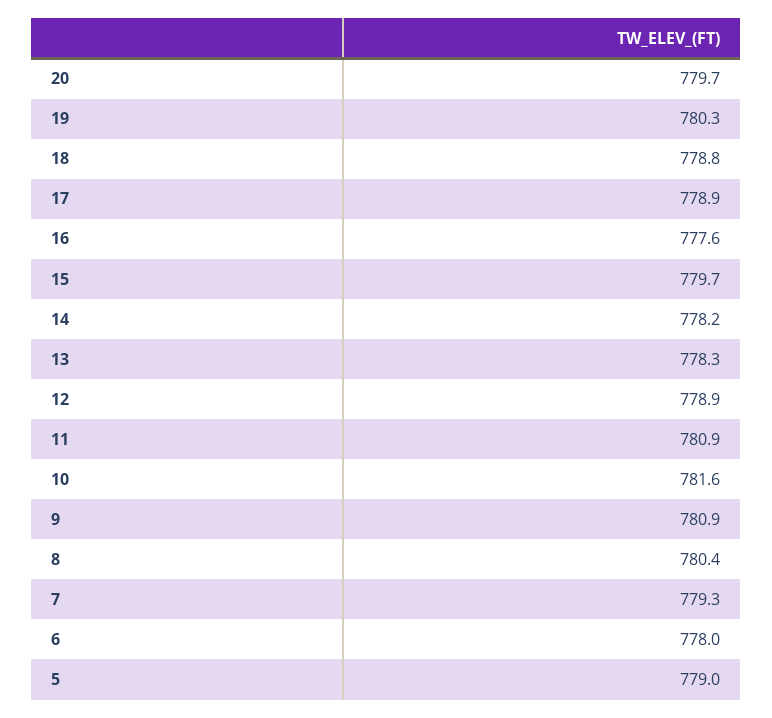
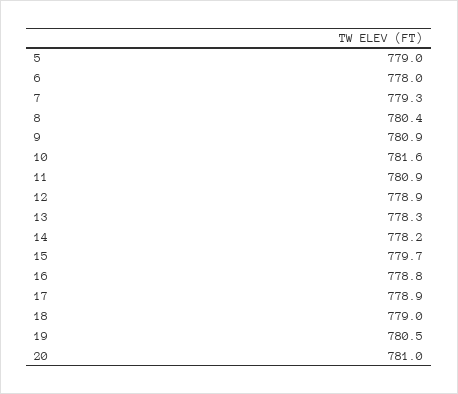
  {
-   "20": 779.7,
+   "20": 781,
-   "19": 780.3,
+   "19": 780.5,
-   "18": 778.8,
+   "18": 779,
    "17": 778.9,
-   "16": 777.6,
+   "16": 778.8,
    "15": 779.7,
    "14": 778.2,
    "13": 778.3,
    "12": 778.9,
    "11": 780.9,
    "10": 781.6,
    "9": 780.9,
    "8": 780.4,
    "7": 779.3,
    "6": 778,
    "5": 779
  }

